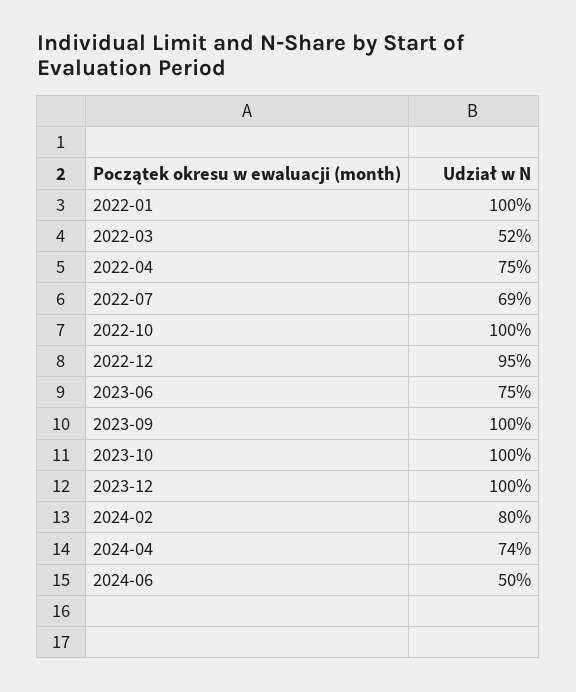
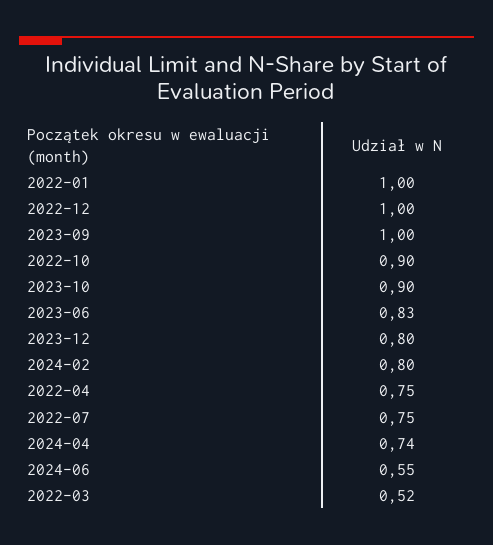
  {
    "2022-01": 1,
    "2022-03": 0.52,
    "2022-04": 0.75,
-   "2022-07": 0.69,
+   "2022-07": 0.75,
-   "2022-10": 1,
+   "2022-10": 0.9,
-   "2022-12": 0.95,
+   "2022-12": 1,
-   "2023-06": 0.75,
+   "2023-06": 0.83,
    "2023-09": 1,
-   "2023-10": 1,
+   "2023-10": 0.9,
-   "2023-12": 1,
+   "2023-12": 0.8,
    "2024-02": 0.8,
    "2024-04": 0.74,
-   "2024-06": 0.5
+   "2024-06": 0.55
  }

